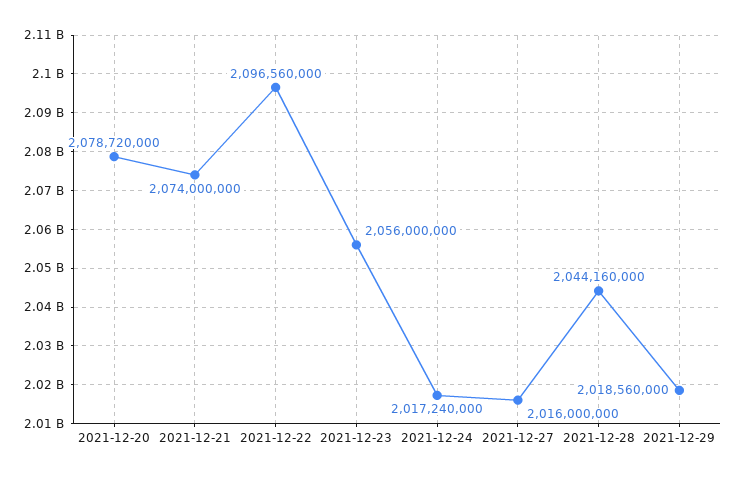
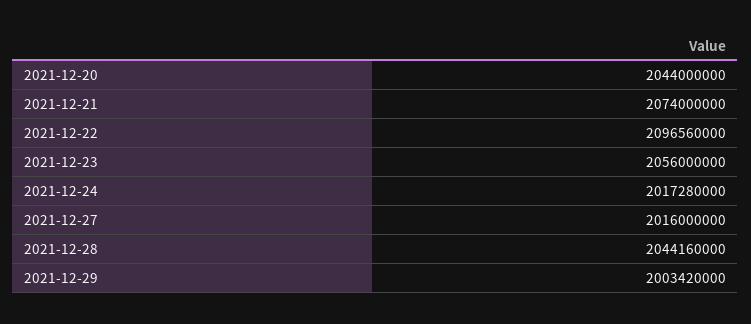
  {
-   "2021-12-20": 2078720000,
+   "2021-12-20": 2044000000,
    "2021-12-21": 2074000000,
    "2021-12-22": 2096560000,
    "2021-12-23": 2056000000,
-   "2021-12-24": 2017240000,
+   "2021-12-24": 2017280000,
    "2021-12-27": 2016000000,
    "2021-12-28": 2044160000,
-   "2021-12-29": 2018560000
+   "2021-12-29": 2003420000
  }

